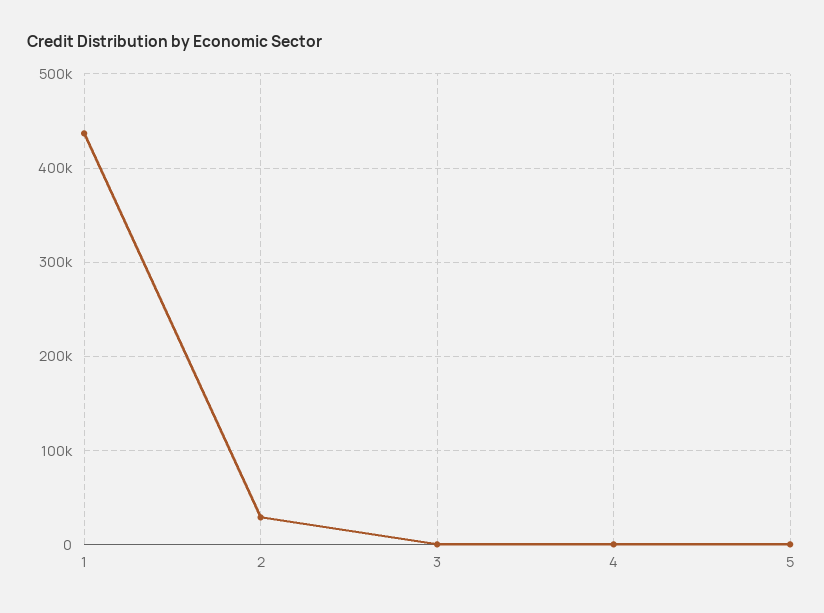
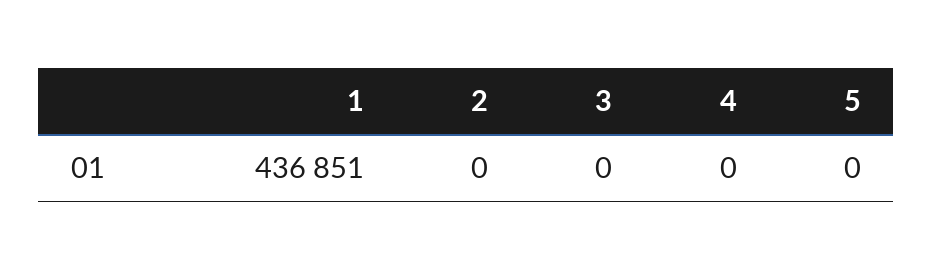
  {
    "1": 436851,
-   "2": 30000,
+   "2": 0,
    "3": 0,
    "4": 0,
    "5": 0
  }

